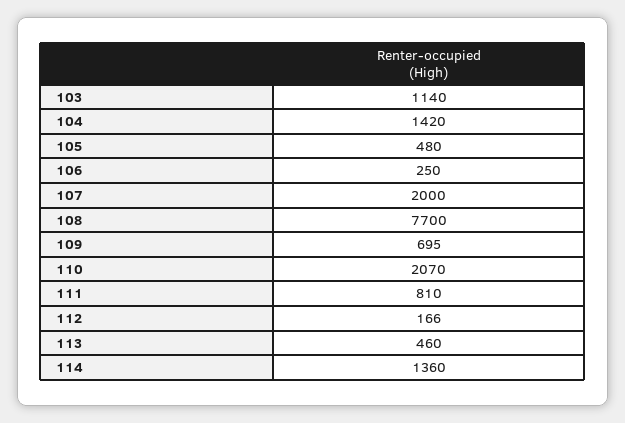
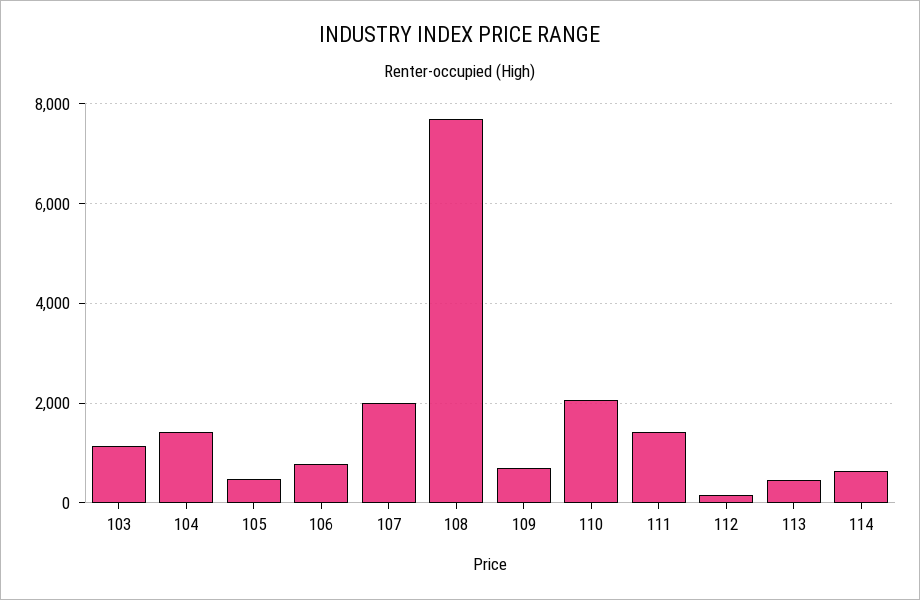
  {
    "103": 1140,
    "104": 1420,
    "105": 480,
-   "106": 250,
+   "106": 800,
    "107": 2000,
    "108": 7700,
    "109": 695,
    "110": 2070,
-   "111": 810,
+   "111": 1400,
    "112": 166,
    "113": 460,
-   "114": 1360
+   "114": 600
  }

